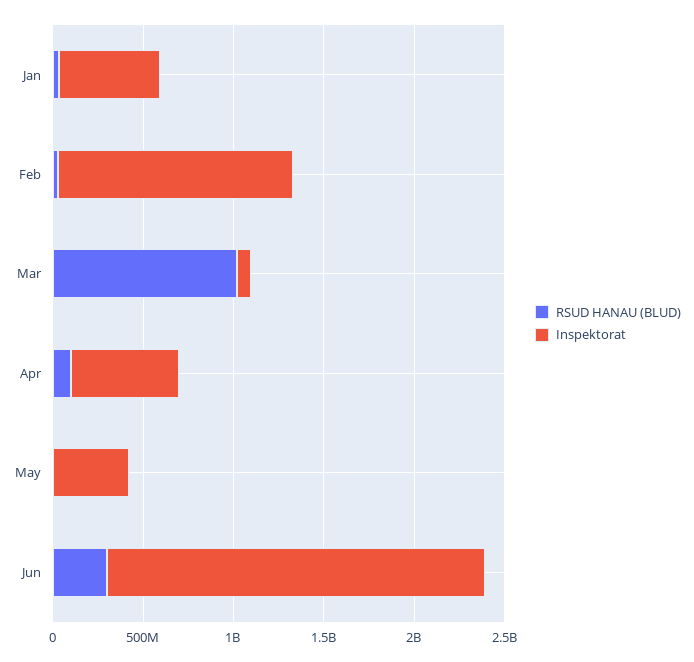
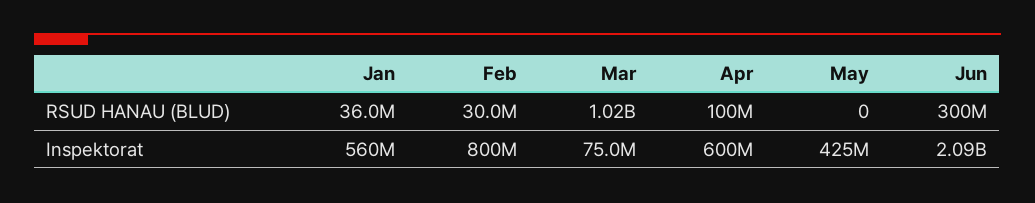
  {
    "RSUD HANAU (BLUD)": {
      "Jan": 36000000,
      "Feb": 30000000,
      "Mar": 1020000000,
      "Apr": 100000000,
      "May": 0,
      "Jun": 300000000
    },
    "Inspektorat": {
      "Jan": 560000000,
-     "Feb": 1300000000,
+     "Feb": 800000000,
      "Mar": 75000000,
      "Apr": 600000000,
      "May": 425000000,
      "Jun": 2090000000
    }
  }

